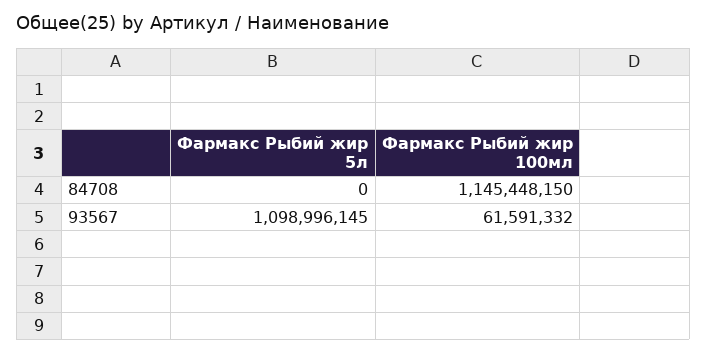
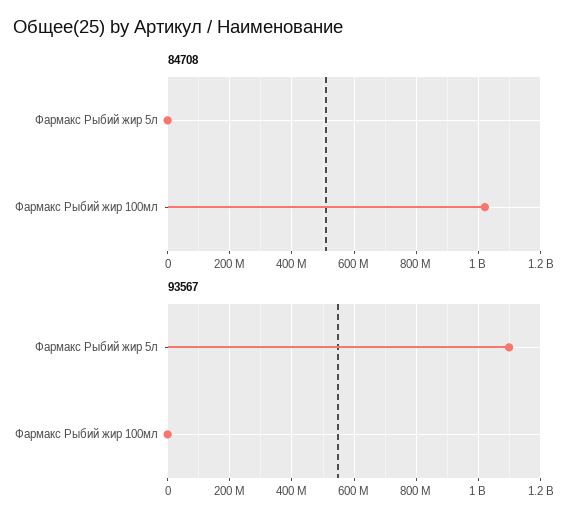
  {
    "84708": {
      "Фармакс Рыбий жир 5л": 0,
-     "Фармакс Рыбий жир 100мл": 1145448150
+     "Фармакс Рыбий жир 100мл": 1020000000
    },
    "93567": {
      "Фармакс Рыбий жир 5л": 1098996145,
-     "Фармакс Рыбий жир 100мл": 61591332
+     "Фармакс Рыбий жир 100мл": 0
    }
  }

